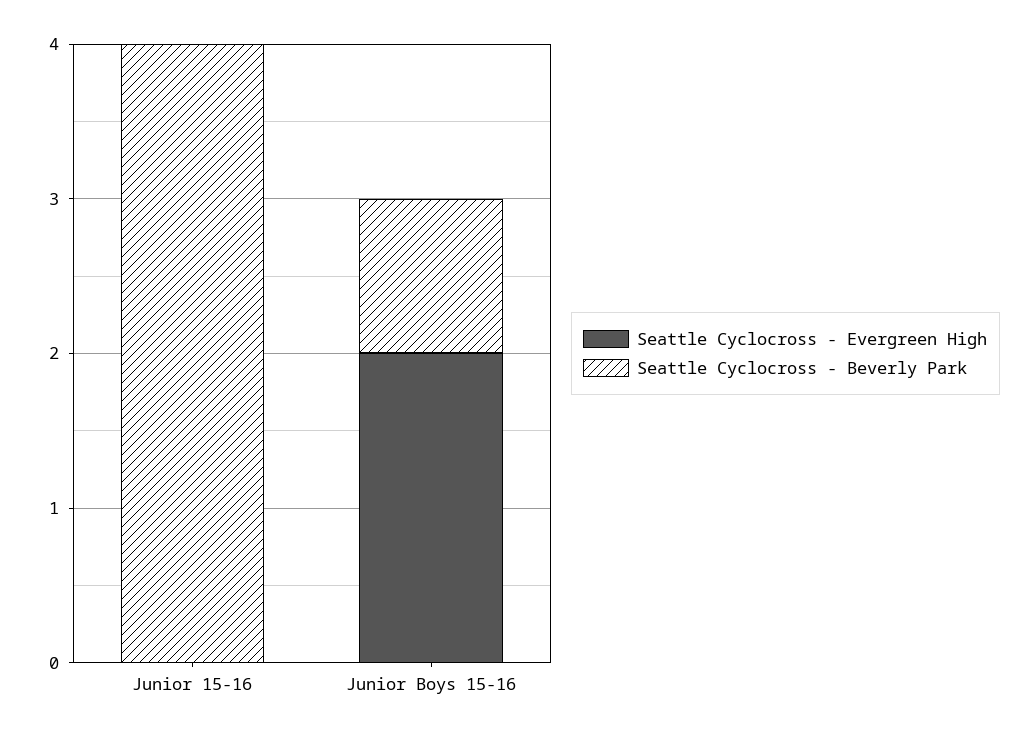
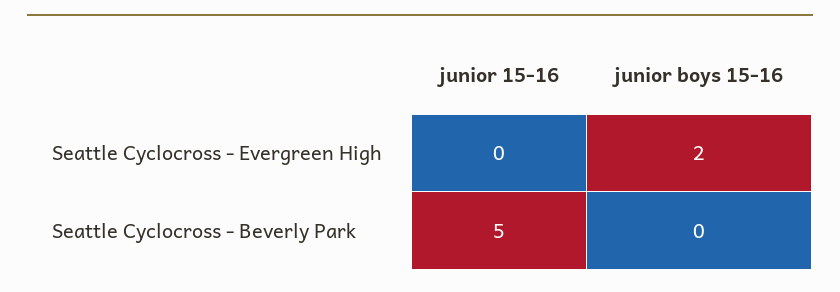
  {
    "Seattle Cyclocross - Evergreen High": {
      "Junior 15-16": 0,
      "Junior Boys 15-16": 2
    },
    "Seattle Cyclocross - Beverly Park": {
-     "Junior 15-16": 4,
+     "Junior 15-16": 5,
-     "Junior Boys 15-16": 1
+     "Junior Boys 15-16": 0
    }
  }

